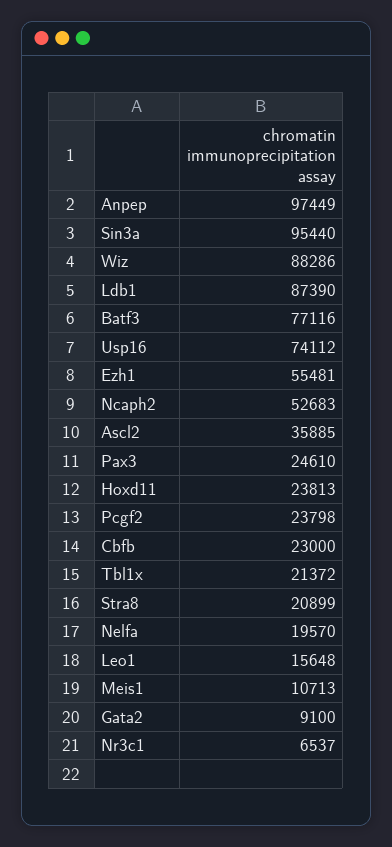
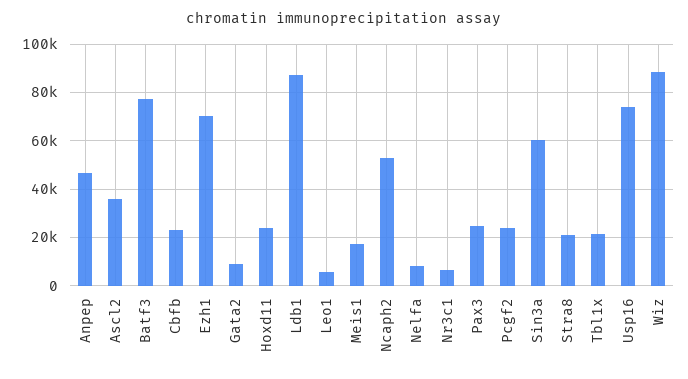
  {
-   "Anpep": 97449,
+   "Anpep": 47500,
-   "Sin3a": 95440,
+   "Sin3a": 60000,
    "Wiz": 88286,
    "Ldb1": 87390,
    "Batf3": 77116,
    "Usp16": 74112,
-   "Ezh1": 55481,
+   "Ezh1": 70000,
    "Ncaph2": 52683,
    "Ascl2": 35885,
    "Pax3": 24610,
    "Hoxd11": 23813,
    "Pcgf2": 23798,
    "Cbfb": 23000,
    "Tbl1x": 21372,
    "Stra8": 20899,
-   "Nelfa": 19570,
+   "Nelfa": 7500,
-   "Leo1": 15648,
+   "Leo1": 5000,
-   "Meis1": 10713,
+   "Meis1": 17500,
    "Gata2": 9100,
    "Nr3c1": 6537
  }

